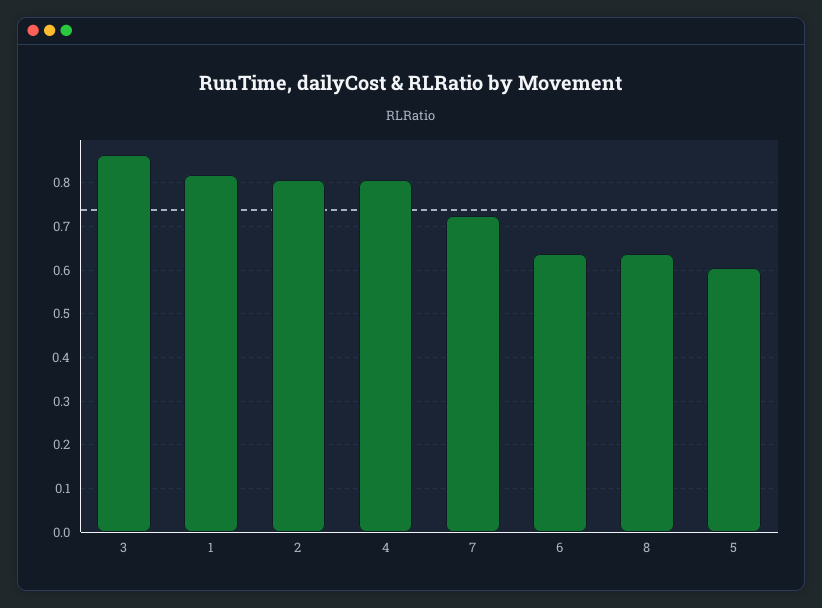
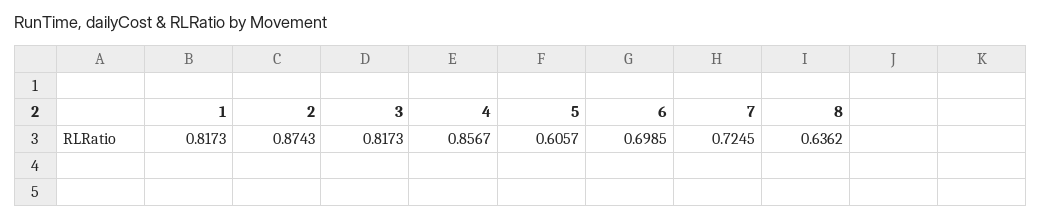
  {
-   "3": 0.86,
+   "3": 0.8173,
    "1": 0.8173,
-   "2": 0.8,
+   "2": 0.8743,
-   "4": 0.8,
+   "4": 0.8567,
    "7": 0.7245,
-   "6": 0.64,
+   "6": 0.6985,
    "8": 0.6362,
    "5": 0.6057
  }

